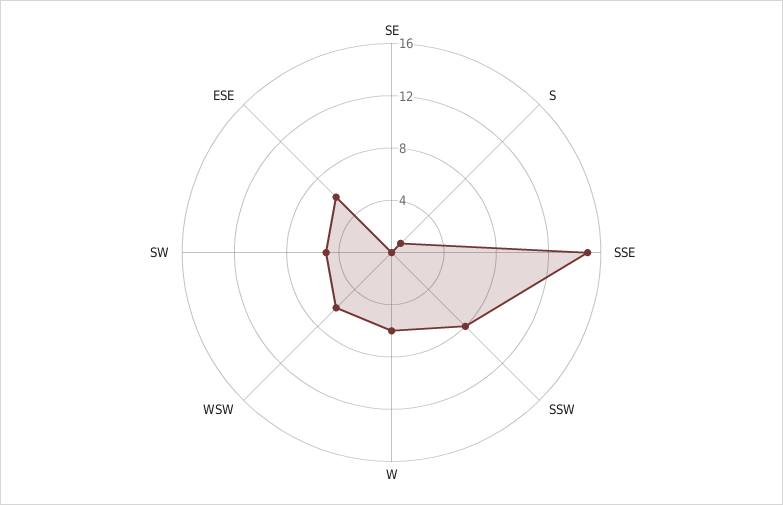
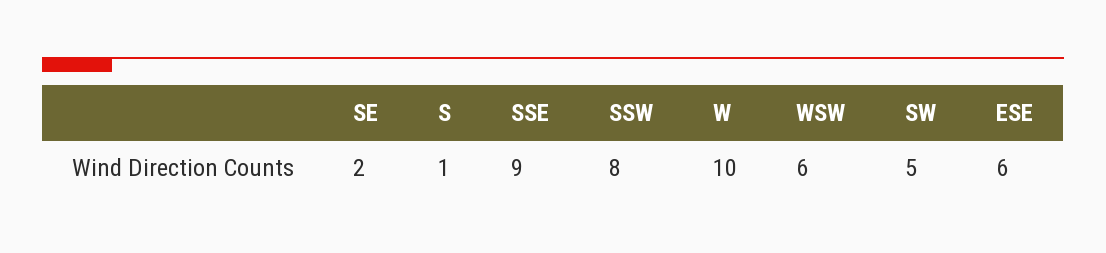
  {
-   "SE": 0,
+   "SE": 2,
    "S": 1,
-   "SSE": 15,
+   "SSE": 9,
    "SSW": 8,
-   "W": 6,
+   "W": 10,
    "WSW": 6,
    "SW": 5,
    "ESE": 6
  }

